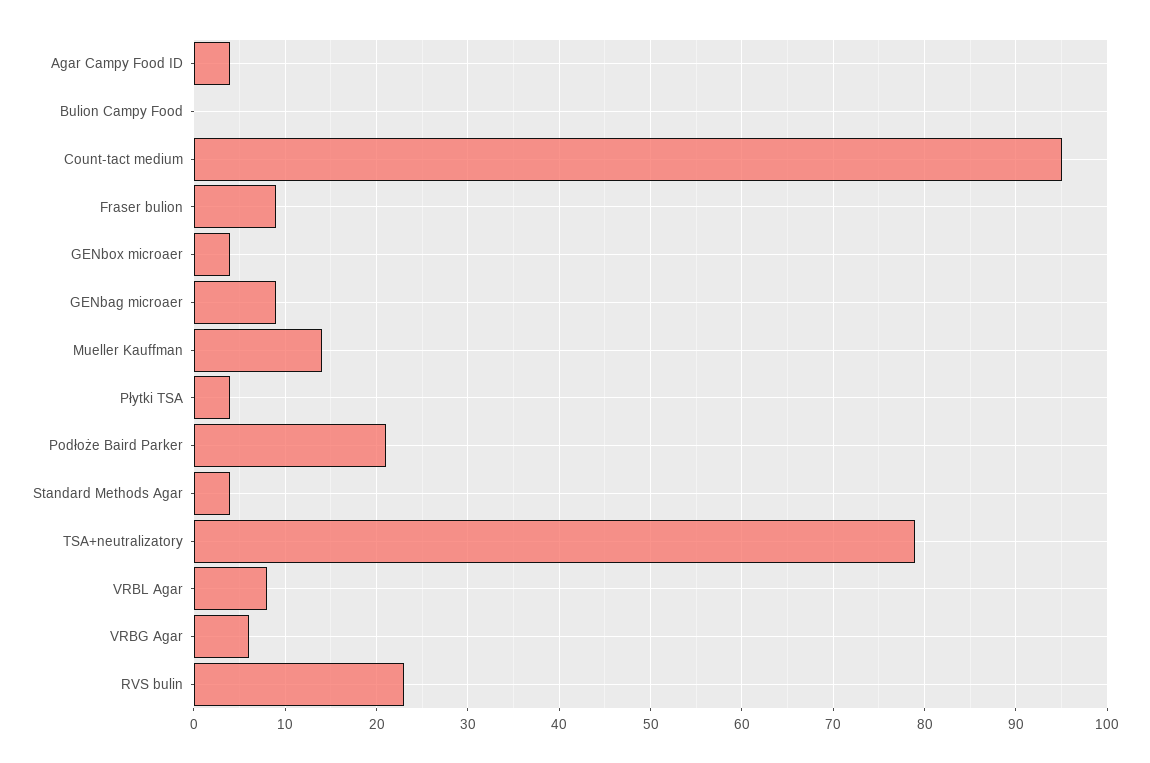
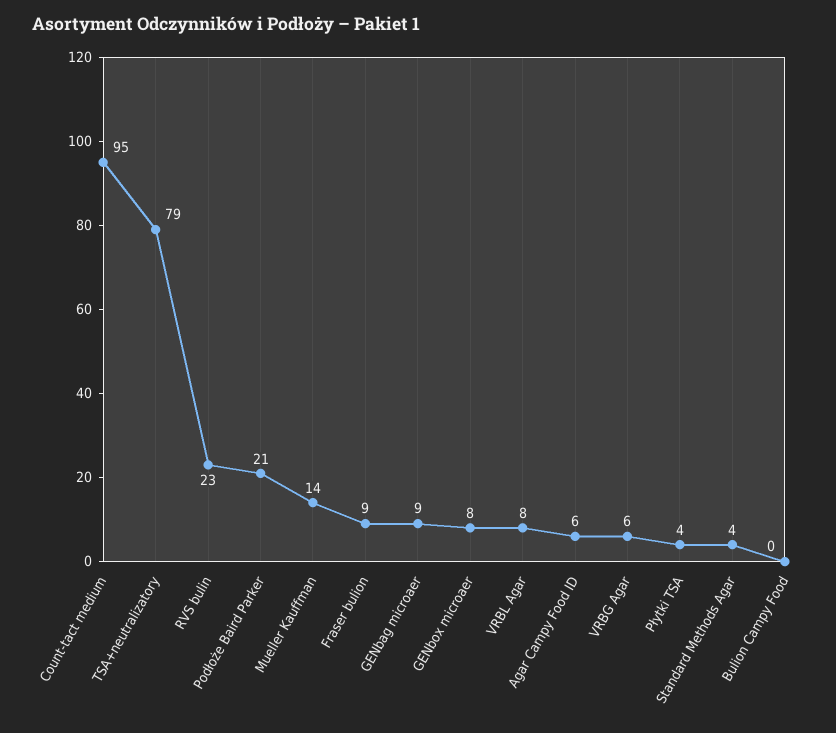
  {
-   "Agar Campy Food ID": 4,
+   "Agar Campy Food ID": 6,
    "Bulion Campy Food": 0,
    "Count-tact medium": 95,
    "Fraser bulion": 9,
-   "GENbox microaer": 4,
+   "GENbox microaer": 8,
    "GENbag microaer": 9,
    "Mueller Kauffman": 14,
    "Płytki TSA": 4,
    "Podłoże Baird Parker": 21,
    "Standard Methods Agar": 4,
    "TSA+neutralizatory": 79,
    "VRBL Agar": 8,
    "VRBG Agar": 6,
    "RVS bulin": 23
  }

